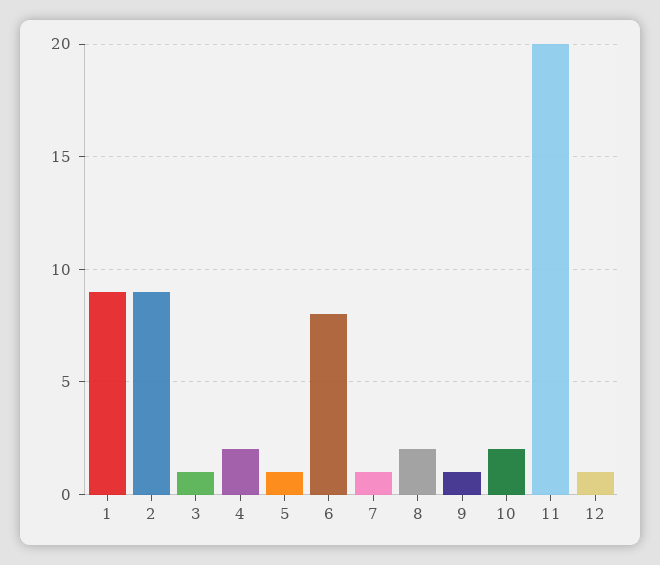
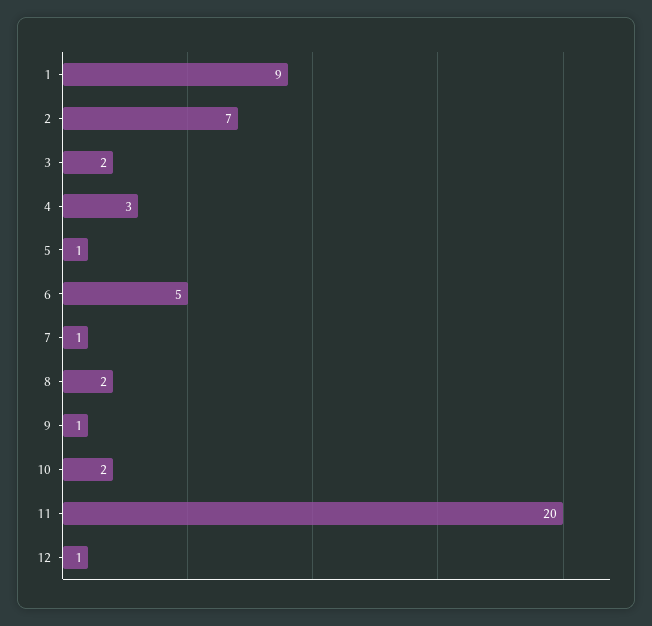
  {
    "1": 9,
-   "2": 9,
+   "2": 7,
-   "3": 1,
+   "3": 2,
-   "4": 2,
+   "4": 3,
    "5": 1,
-   "6": 8,
+   "6": 5,
    "7": 1,
    "8": 2,
    "9": 1,
    "10": 2,
    "11": 20,
    "12": 1
  }

